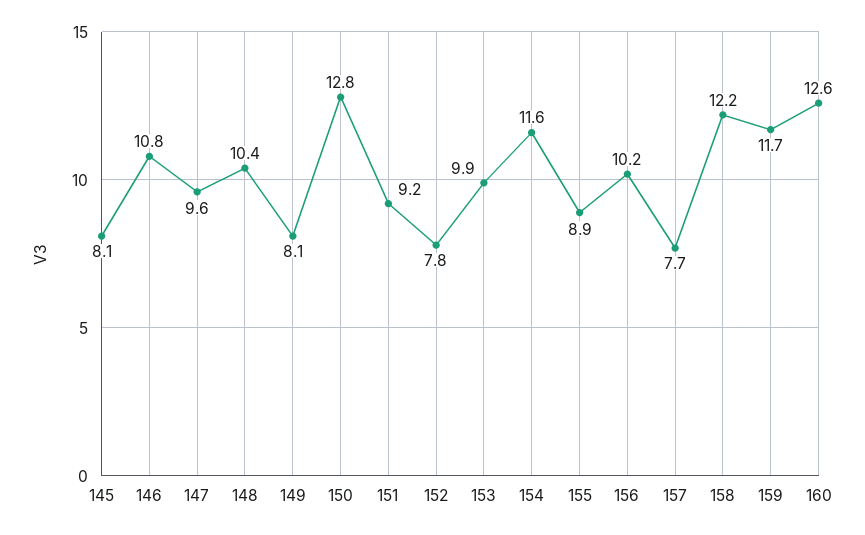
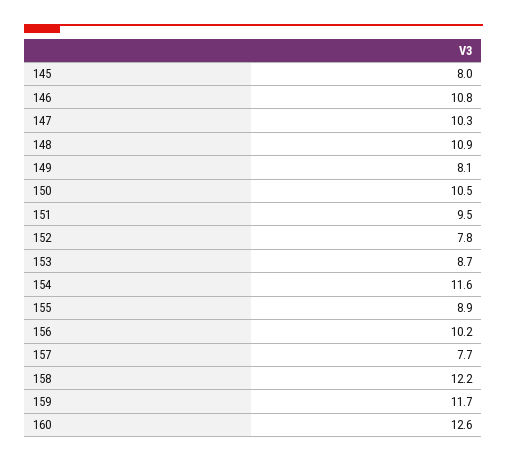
  {
-   "145": 8.1,
+   "145": 8,
    "146": 10.8,
-   "147": 9.6,
+   "147": 10.3,
-   "148": 10.4,
+   "148": 10.9,
    "149": 8.1,
-   "150": 12.8,
+   "150": 10.5,
-   "151": 9.2,
+   "151": 9.5,
    "152": 7.8,
-   "153": 9.9,
+   "153": 8.7,
    "154": 11.6,
    "155": 8.9,
    "156": 10.2,
    "157": 7.7,
    "158": 12.2,
    "159": 11.7,
    "160": 12.6
  }

